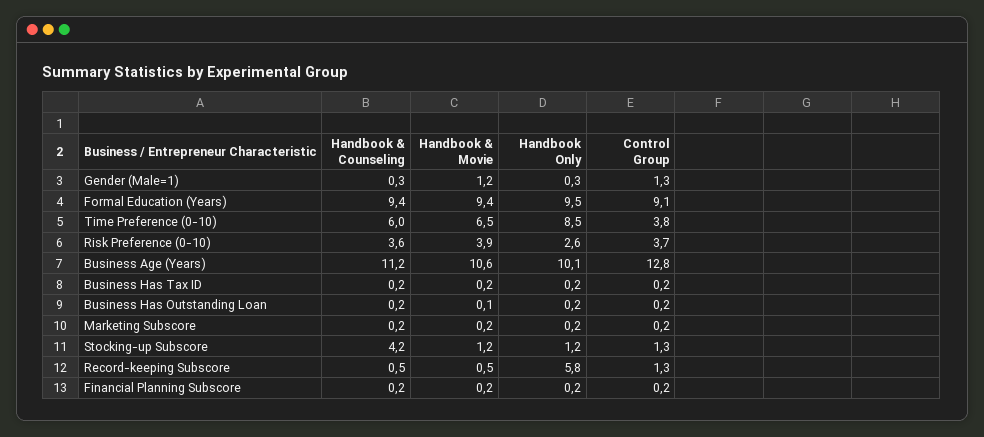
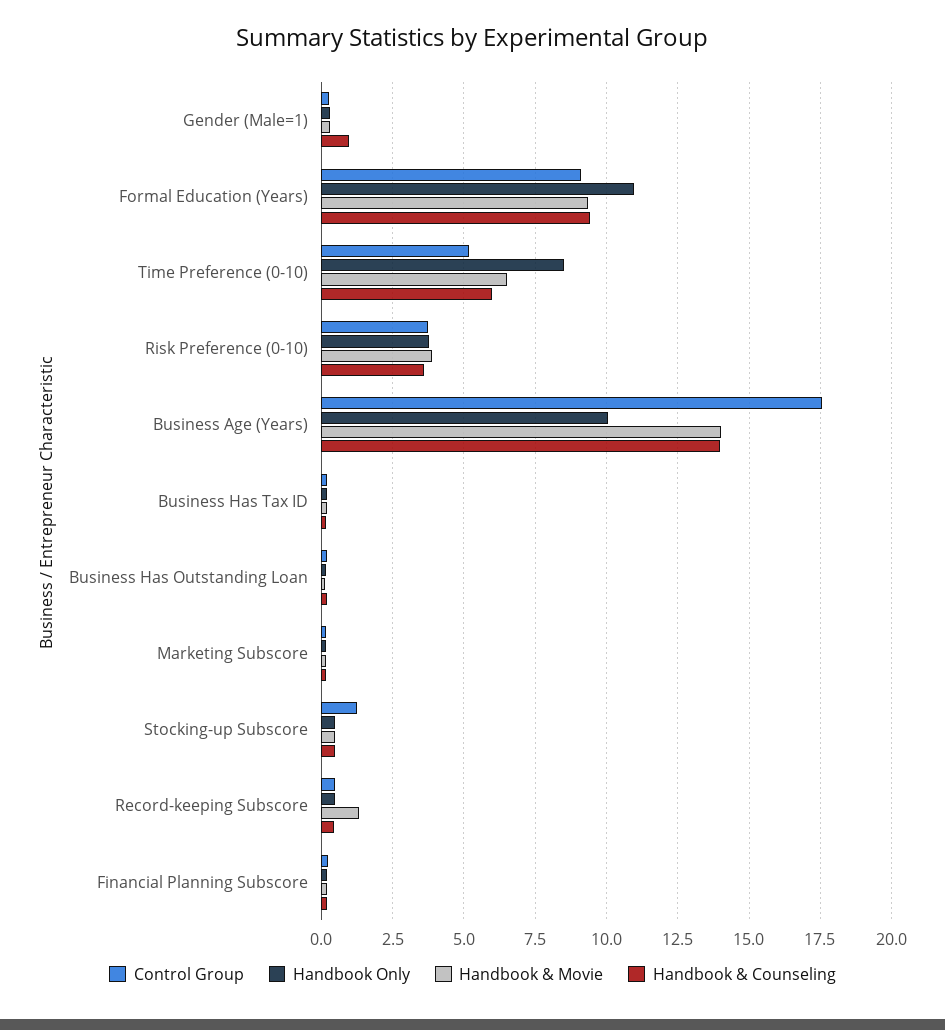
  {
    "Handbook & Counseling": {
-     "Gender (Male=1)": 0.3,
+     "Gender (Male=1)": 1,
      "Formal Education (Years)": 9.4,
      "Time Preference (0-10)": 6,
      "Risk Preference (0-10)": 3.6,
-     "Business Age (Years)": 11.2,
+     "Business Age (Years)": 14,
      "Business Has Tax ID": 0.2,
      "Business Has Outstanding Loan": 0.2,
      "Marketing Subscore": 0.2,
-     "Stocking-up Subscore": 4.2,
+     "Stocking-up Subscore": 0.5,
      "Record-keeping Subscore": 0.5,
      "Financial Planning Subscore": 0.2
    },
    "Handbook & Movie": {
-     "Gender (Male=1)": 1.2,
+     "Gender (Male=1)": 0.25,
      "Formal Education (Years)": 9.4,
      "Time Preference (0-10)": 6.5,
      "Risk Preference (0-10)": 3.9,
-     "Business Age (Years)": 10.6,
+     "Business Age (Years)": 14,
      "Business Has Tax ID": 0.2,
      "Business Has Outstanding Loan": 0.1,
      "Marketing Subscore": 0.2,
-     "Stocking-up Subscore": 1.2,
+     "Stocking-up Subscore": 0.5,
-     "Record-keeping Subscore": 0.5,
+     "Record-keeping Subscore": 1.25,
      "Financial Planning Subscore": 0.2
    },
    "Handbook Only": {
      "Gender (Male=1)": 0.3,
-     "Formal Education (Years)": 9.5,
+     "Formal Education (Years)": 11,
      "Time Preference (0-10)": 8.5,
-     "Risk Preference (0-10)": 2.6,
+     "Risk Preference (0-10)": 3.75,
      "Business Age (Years)": 10.1,
      "Business Has Tax ID": 0.2,
      "Business Has Outstanding Loan": 0.2,
      "Marketing Subscore": 0.2,
-     "Stocking-up Subscore": 1.2,
+     "Stocking-up Subscore": 0.5,
-     "Record-keeping Subscore": 5.8,
+     "Record-keeping Subscore": 0.5,
      "Financial Planning Subscore": 0.2
    },
    "Control Group": {
-     "Gender (Male=1)": 1.3,
+     "Gender (Male=1)": 0.25,
      "Formal Education (Years)": 9.1,
-     "Time Preference (0-10)": 3.8,
+     "Time Preference (0-10)": 5.25,
      "Risk Preference (0-10)": 3.7,
-     "Business Age (Years)": 12.8,
+     "Business Age (Years)": 17.5,
      "Business Has Tax ID": 0.2,
      "Business Has Outstanding Loan": 0.2,
      "Marketing Subscore": 0.2,
      "Stocking-up Subscore": 1.3,
-     "Record-keeping Subscore": 1.3,
+     "Record-keeping Subscore": 0.5,
      "Financial Planning Subscore": 0.2
    }
  }

